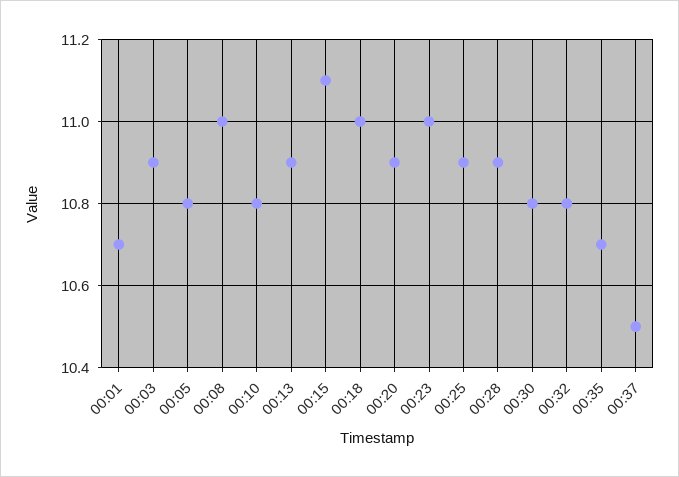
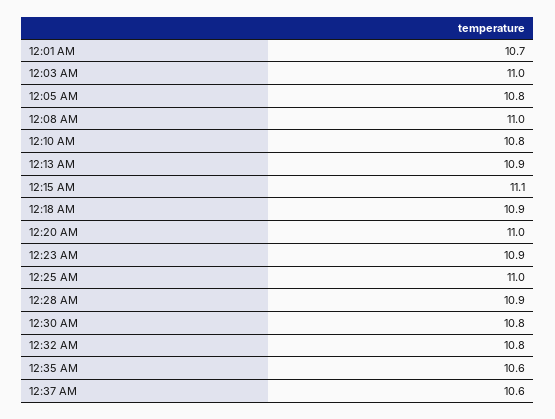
  {
    "00:01": 10.7,
-   "00:03": 10.9,
+   "00:03": 11,
    "00:05": 10.8,
    "00:08": 11,
    "00:10": 10.8,
    "00:13": 10.9,
    "00:15": 11.1,
-   "00:18": 11,
+   "00:18": 10.9,
-   "00:20": 10.9,
+   "00:20": 11,
-   "00:23": 11,
+   "00:23": 10.9,
-   "00:25": 10.9,
+   "00:25": 11,
    "00:28": 10.9,
    "00:30": 10.8,
    "00:32": 10.8,
-   "00:35": 10.7,
+   "00:35": 10.6,
-   "00:37": 10.5
+   "00:37": 10.6
  }

